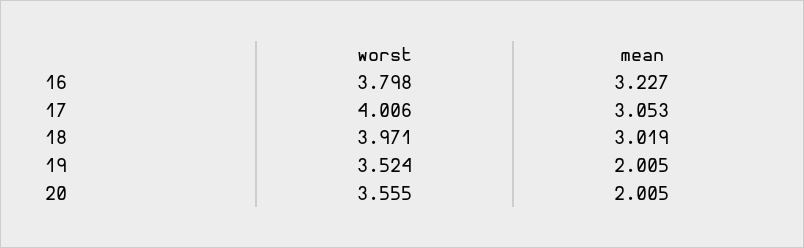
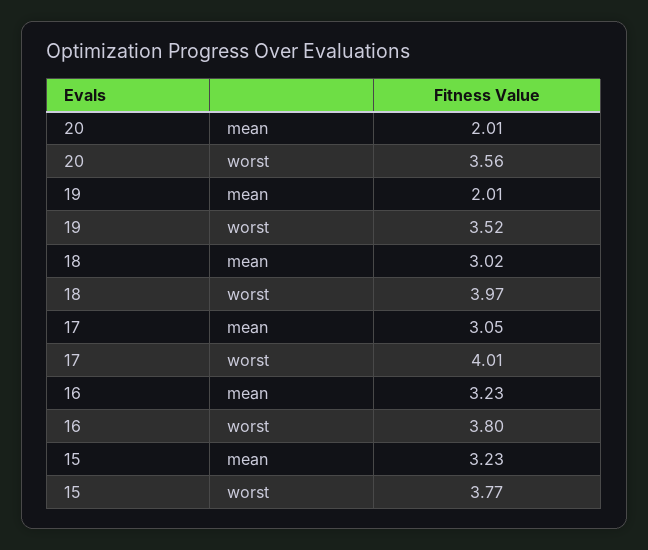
  {
    "worst": {
      "16": 3.798,
      "17": 4.006,
      "18": 3.971,
      "19": 3.524,
-     "20": 3.555
+     "20": 3.555,
+     "15": 3.77
    },
    "mean": {
      "16": 3.227,
      "17": 3.053,
      "18": 3.019,
      "19": 2.005,
-     "20": 2.005
+     "20": 2.005,
+     "15": 3.23
    }
  }

